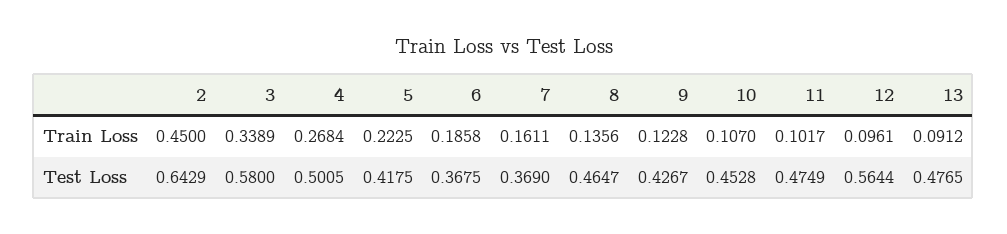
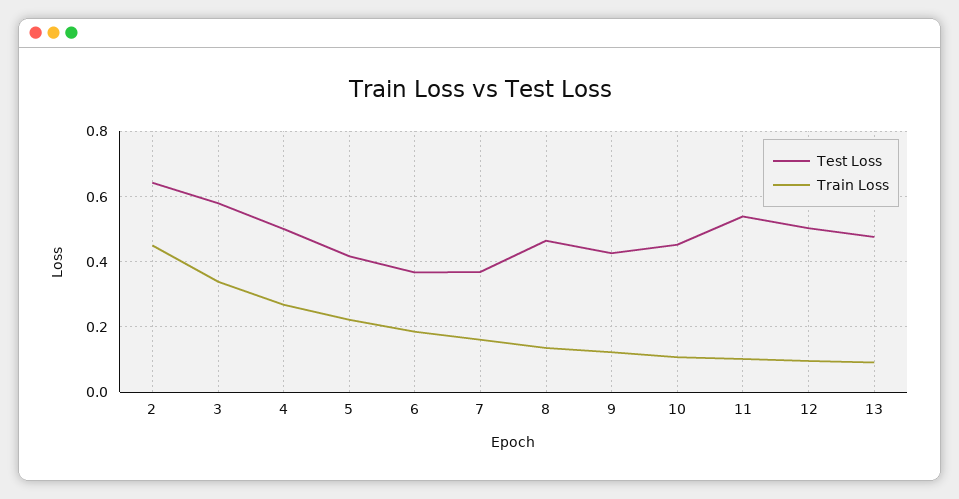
  {
    "Train Loss": {
      "2": 0.45,
      "3": 0.3389,
      "4": 0.2684,
      "5": 0.2225,
      "6": 0.1858,
      "7": 0.1611,
      "8": 0.1356,
      "9": 0.1228,
      "10": 0.107,
      "11": 0.1017,
      "12": 0.0961,
      "13": 0.0912
    },
    "Test Loss": {
      "2": 0.6429,
      "3": 0.58,
      "4": 0.5005,
      "5": 0.4175,
      "6": 0.3675,
      "7": 0.369,
      "8": 0.4647,
      "9": 0.4267,
      "10": 0.4528,
-     "11": 0.4749,
+     "11": 0.54,
-     "12": 0.5644,
+     "12": 0.5,
      "13": 0.4765
    }
  }

